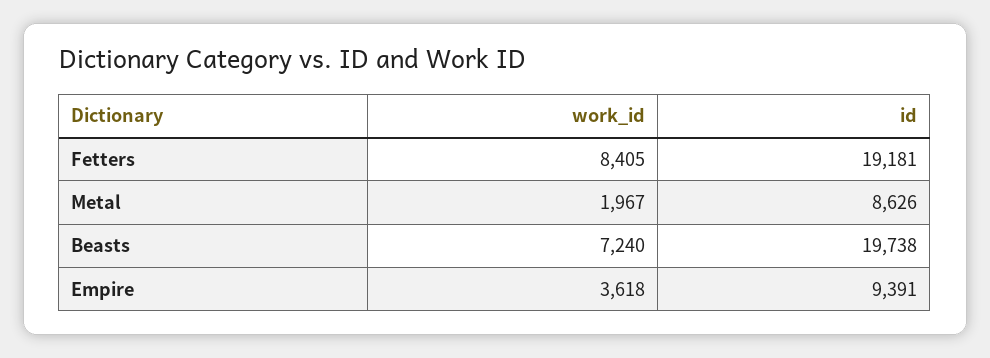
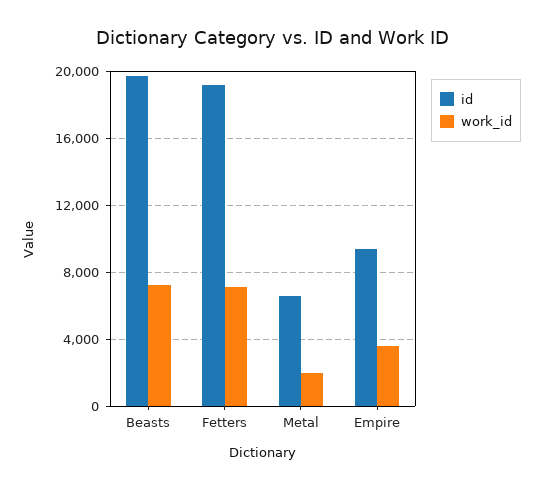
  {
    "work_id": {
-     "Fetters": 8405,
+     "Fetters": 7000,
      "Metal": 1967,
      "Beasts": 7240,
      "Empire": 3618
    },
    "id": {
      "Fetters": 19181,
-     "Metal": 8626,
+     "Metal": 6500,
      "Beasts": 19738,
      "Empire": 9391
    }
  }

